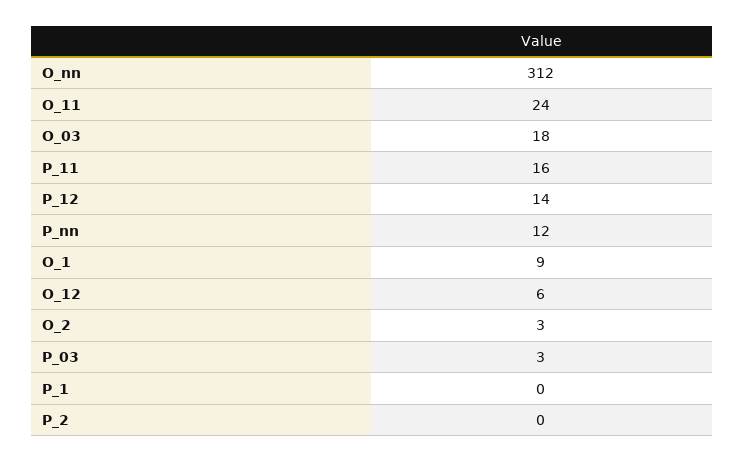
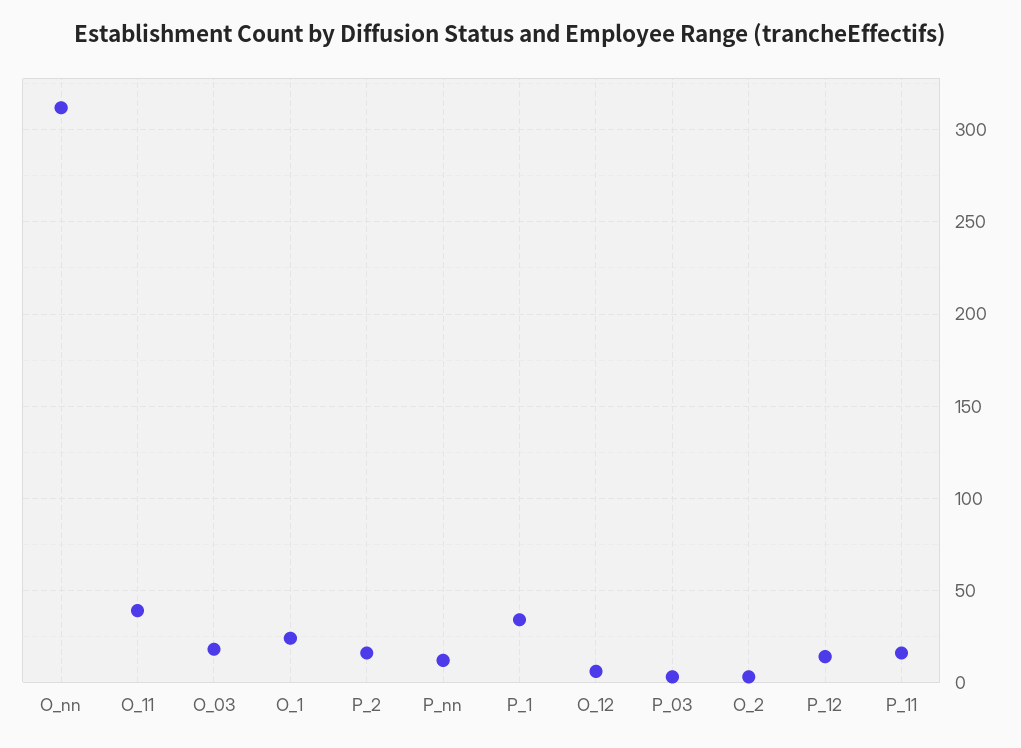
  {
    "O_nn": 312,
-   "O_11": 24,
+   "O_11": 40,
    "O_03": 18,
    "P_11": 16,
    "P_12": 14,
    "P_nn": 12,
-   "O_1": 9,
+   "O_1": 25,
    "O_12": 6,
    "O_2": 3,
    "P_03": 3,
-   "P_1": 0,
+   "P_1": 35,
-   "P_2": 0
+   "P_2": 15
  }

